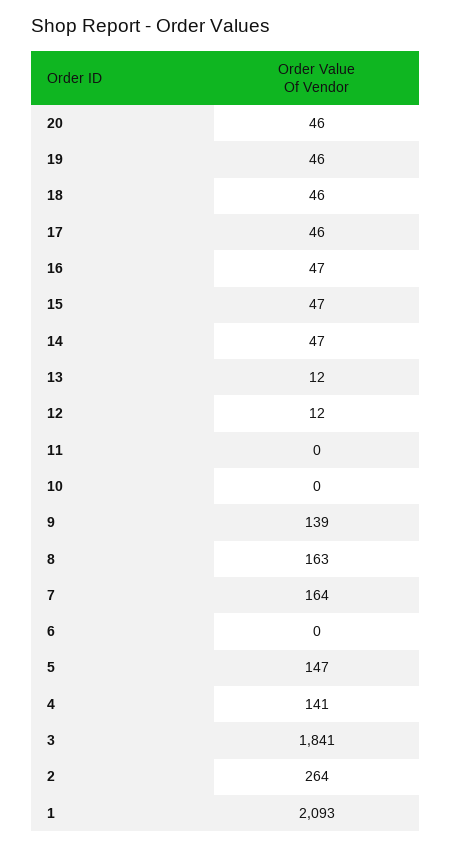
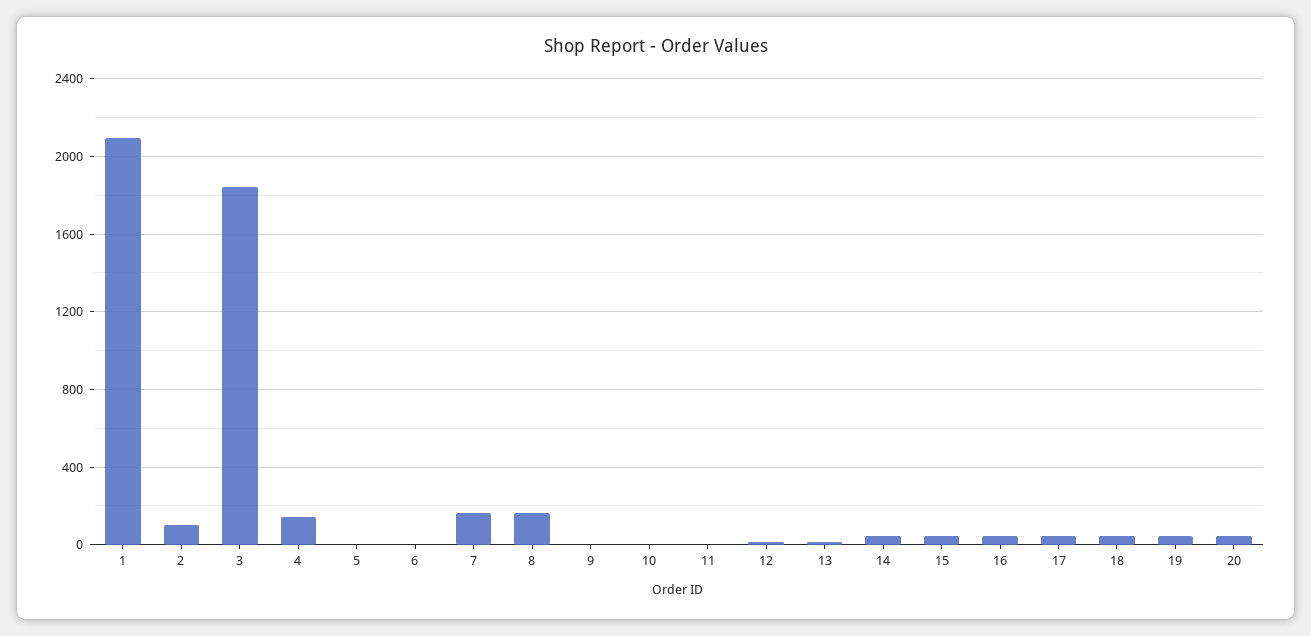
  {
    "20": 46,
    "19": 46,
    "18": 46,
    "17": 46,
    "16": 47,
    "15": 47,
    "14": 47,
    "13": 12,
    "12": 12,
    "11": 0,
    "10": 0,
-   "9": 139,
+   "9": 0,
    "8": 163,
    "7": 164,
    "6": 0,
-   "5": 147,
+   "5": 0,
    "4": 141,
    "3": 1841,
-   "2": 264,
+   "2": 100,
    "1": 2093
  }

